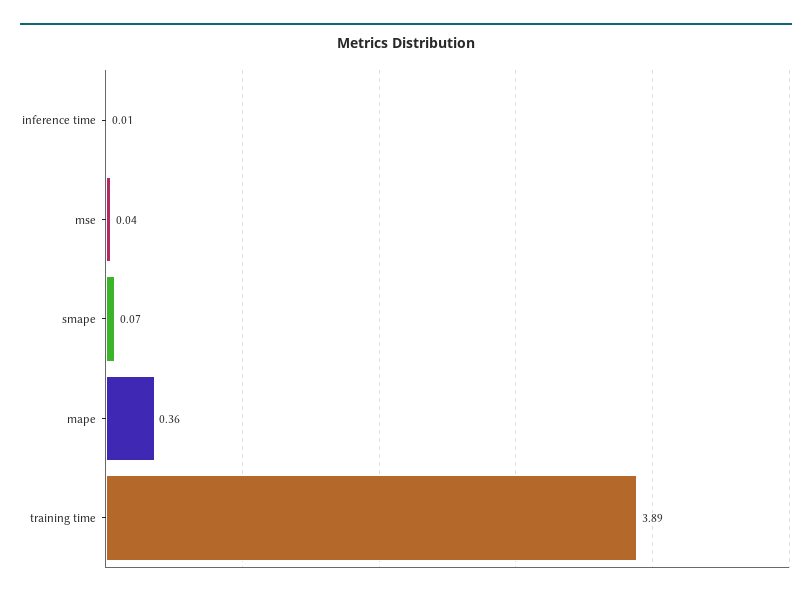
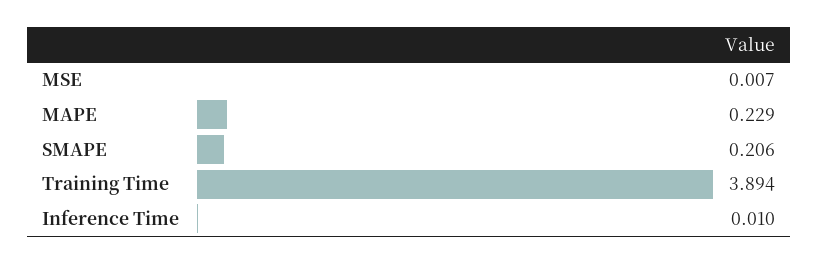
  {
    "inference time": 0.01,
-   "mse": 0.04,
+   "mse": 0.007,
-   "smape": 0.07,
+   "smape": 0.206,
-   "mape": 0.36,
+   "mape": 0.229,
    "training time": 3.894
  }

